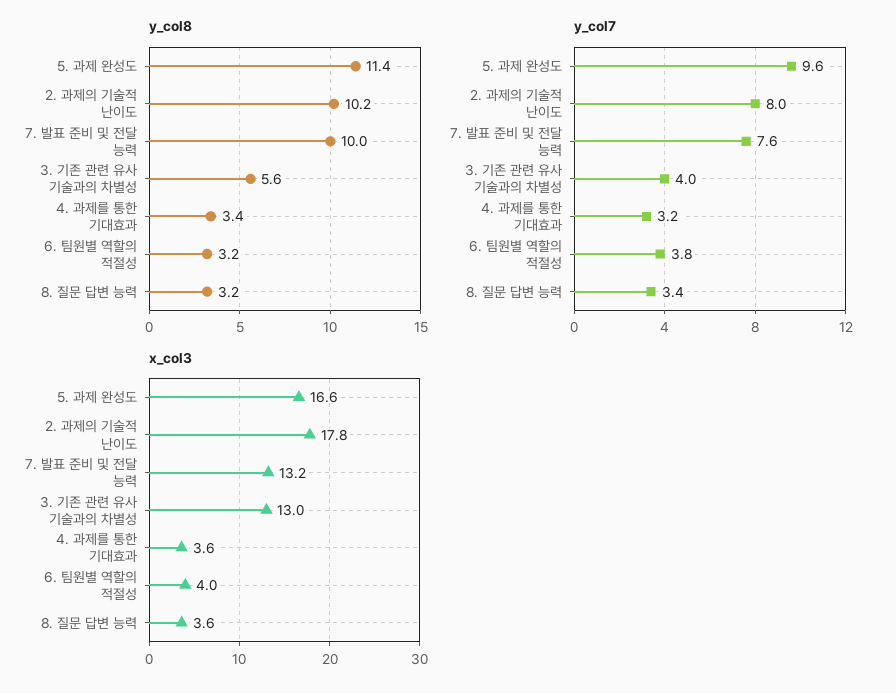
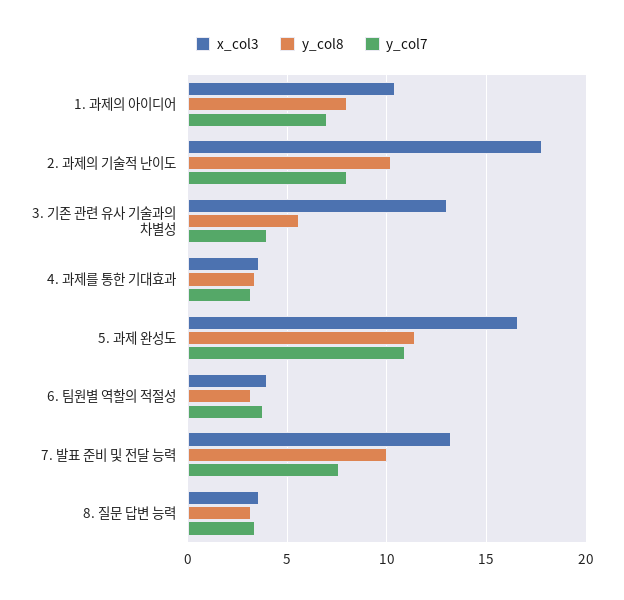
  {
    "y_col8": {
      "5. 과제 완성도": 11.4,
      "2. 과제의 기술적 난이도": 10.2,
      "7. 발표 준비 및 전달 능력": 10,
      "3. 기존 관련 유사 기술과의 차별성": 5.6,
      "4. 과제를 통한 기대효과": 3.4,
      "6. 팀원별 역할의 적절성": 3.2,
-     "8. 질문 답변 능력": 3.2
+     "8. 질문 답변 능력": 3.2,
+     "1. 과제의 아이디어": 8
    },
    "y_col7": {
-     "5. 과제 완성도": 9.6,
+     "5. 과제 완성도": 11,
      "2. 과제의 기술적 난이도": 8,
      "7. 발표 준비 및 전달 능력": 7.6,
      "3. 기존 관련 유사 기술과의 차별성": 4,
      "4. 과제를 통한 기대효과": 3.2,
      "6. 팀원별 역할의 적절성": 3.8,
-     "8. 질문 답변 능력": 3.4
+     "8. 질문 답변 능력": 3.4,
+     "1. 과제의 아이디어": 7
    },
    "x_col3": {
      "5. 과제 완성도": 16.6,
      "2. 과제의 기술적 난이도": 17.8,
      "7. 발표 준비 및 전달 능력": 13.2,
      "3. 기존 관련 유사 기술과의 차별성": 13,
      "4. 과제를 통한 기대효과": 3.6,
      "6. 팀원별 역할의 적절성": 4,
-     "8. 질문 답변 능력": 3.6
+     "8. 질문 답변 능력": 3.6,
+     "1. 과제의 아이디어": 10.5
    }
  }

